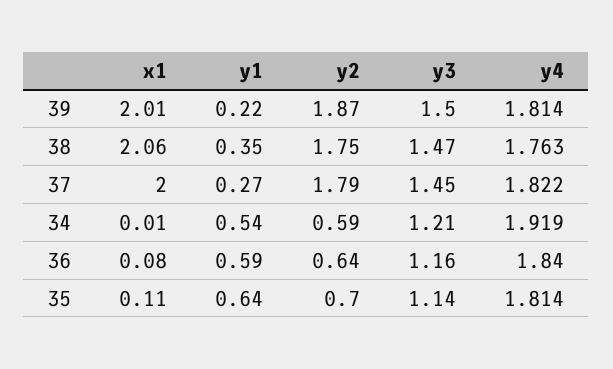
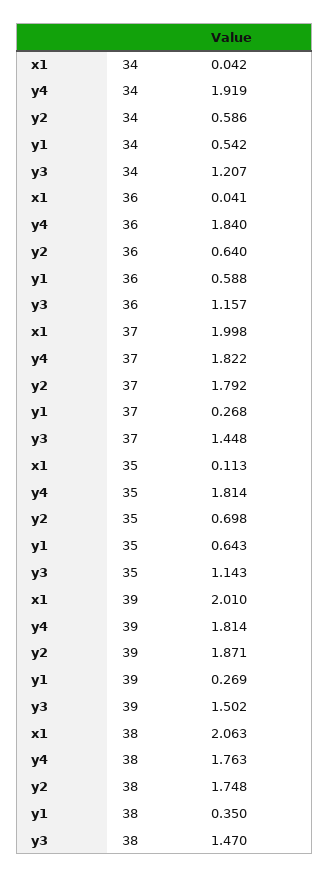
  {
    "x1": {
      "39": 2.01,
      "38": 2.063,
      "37": 1.998,
-     "34": 0.01,
+     "34": 0.042,
-     "36": 0.08,
+     "36": 0.041,
      "35": 0.113
    },
    "y1": {
-     "39": 0.22,
+     "39": 0.269,
      "38": 0.35,
      "37": 0.268,
      "34": 0.542,
      "36": 0.588,
      "35": 0.643
    },
    "y2": {
      "39": 1.871,
      "38": 1.748,
      "37": 1.792,
      "34": 0.586,
      "36": 0.64,
      "35": 0.698
    },
    "y3": {
      "39": 1.502,
      "38": 1.47,
      "37": 1.448,
      "34": 1.207,
      "36": 1.157,
      "35": 1.143
    },
    "y4": {
      "39": 1.814,
      "38": 1.763,
      "37": 1.822,
      "34": 1.919,
      "36": 1.84,
      "35": 1.814
    }
  }

